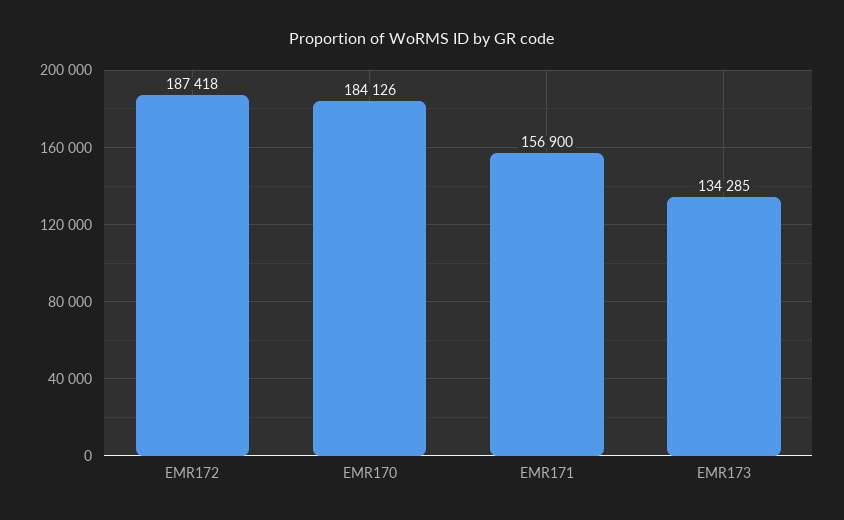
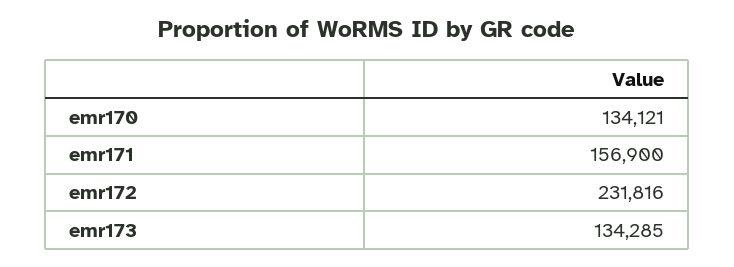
  {
-   "EMR172": 187418,
+   "EMR172": 231816,
-   "EMR170": 184126,
+   "EMR170": 134121,
    "EMR171": 156900,
    "EMR173": 134285
  }

